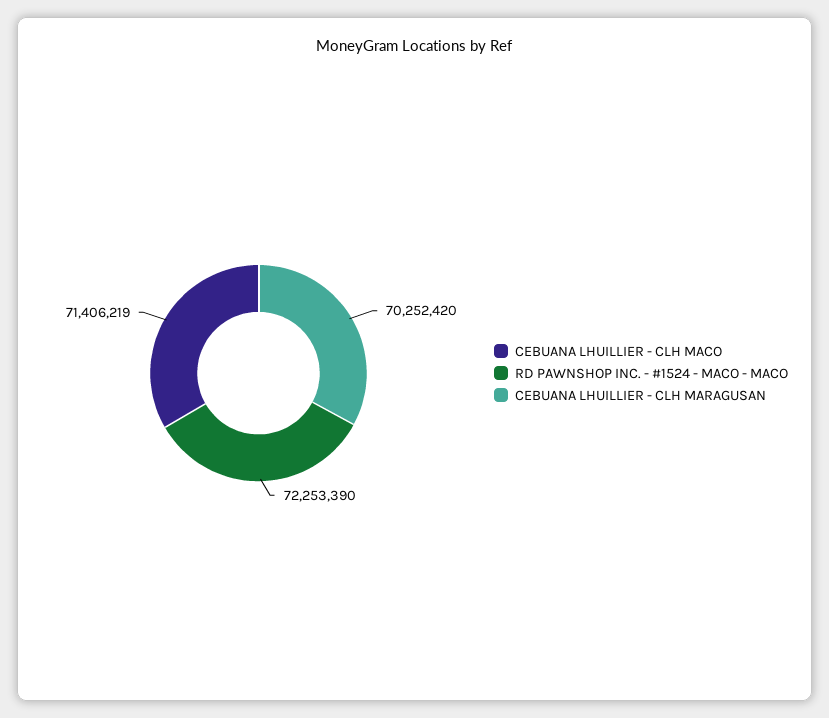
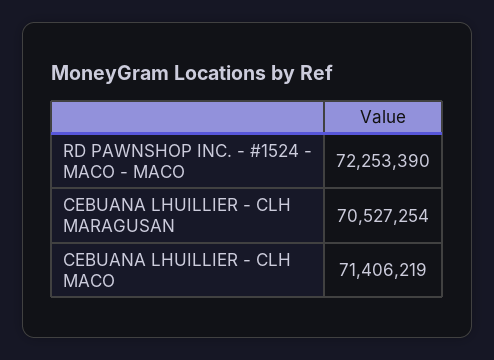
  {
    "CEBUANA LHUILLIER - CLH MACO": 71406219,
    "RD PAWNSHOP INC. - #1524 - MACO - MACO": 72253390,
-   "CEBUANA LHUILLIER - CLH MARAGUSAN": 70252420
+   "CEBUANA LHUILLIER - CLH MARAGUSAN": 70527254
  }

